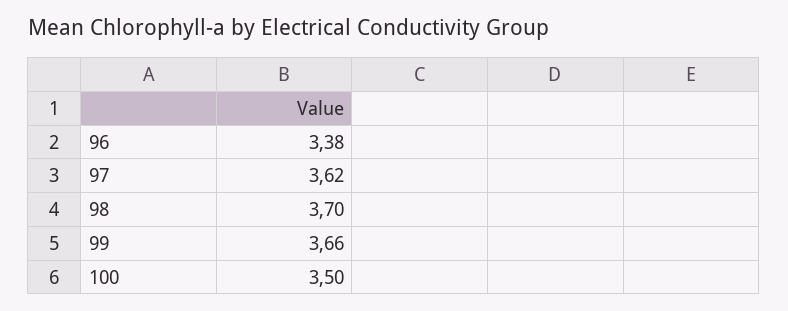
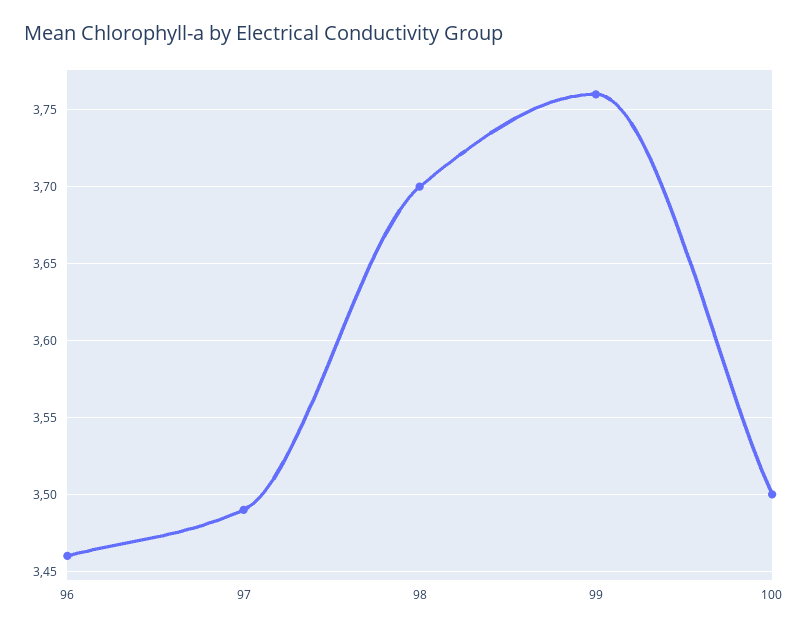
  {
-   "96": 3.38,
+   "96": 3.46,
-   "97": 3.62,
+   "97": 3.49,
    "98": 3.7,
-   "99": 3.66,
+   "99": 3.76,
    "100": 3.5
  }

